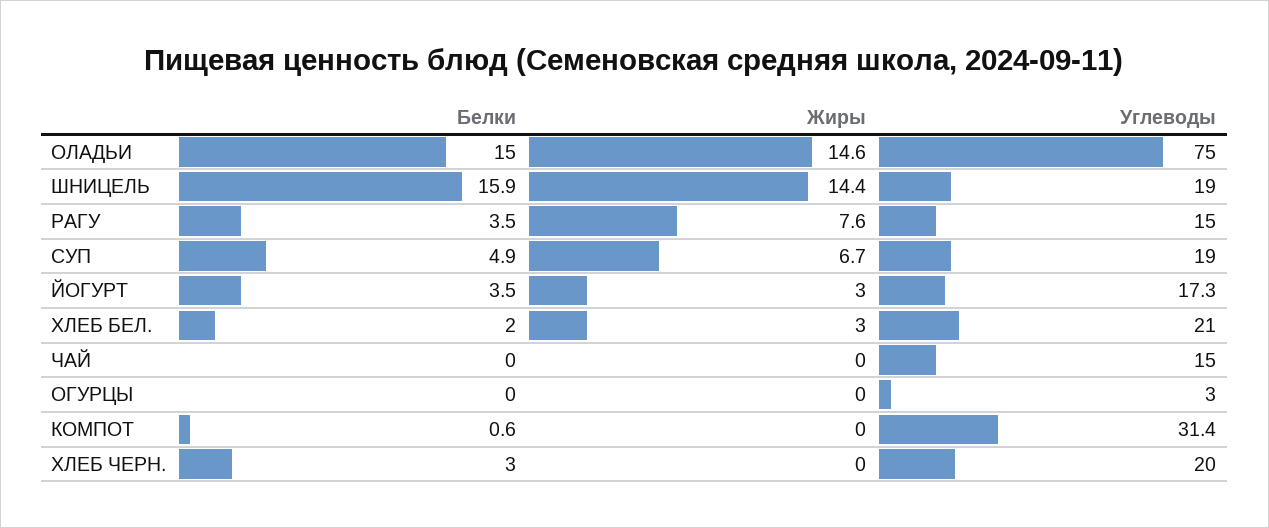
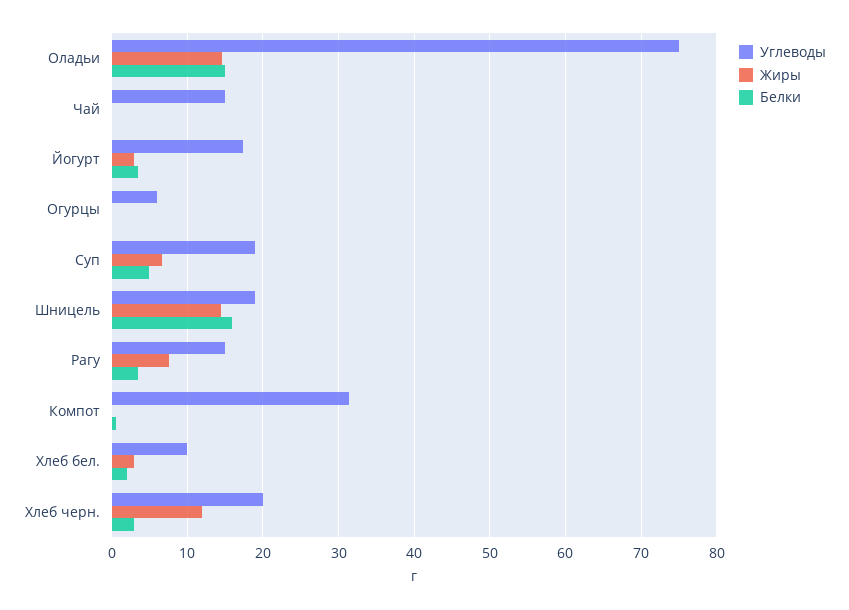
  {
    "Белки": {
      "ОЛАДЬИ": 15,
      "ШНИЦЕЛЬ": 15.9,
      "РАГУ": 3.5,
      "СУП": 4.9,
      "ЙОГУРТ": 3.5,
      "ХЛЕБ БЕЛ.": 2,
      "ЧАЙ": 0,
      "ОГУРЦЫ": 0,
      "КОМПОТ": 0.6,
      "ХЛЕБ ЧЕРН.": 3
    },
    "Жиры": {
      "ОЛАДЬИ": 14.6,
      "ШНИЦЕЛЬ": 14.4,
      "РАГУ": 7.6,
      "СУП": 6.7,
      "ЙОГУРТ": 3,
      "ХЛЕБ БЕЛ.": 3,
      "ЧАЙ": 0,
      "ОГУРЦЫ": 0,
      "КОМПОТ": 0,
-     "ХЛЕБ ЧЕРН.": 0
+     "ХЛЕБ ЧЕРН.": 12
    },
    "Углеводы": {
      "ОЛАДЬИ": 75,
      "ШНИЦЕЛЬ": 19,
      "РАГУ": 15,
      "СУП": 19,
      "ЙОГУРТ": 17.3,
-     "ХЛЕБ БЕЛ.": 21,
+     "ХЛЕБ БЕЛ.": 10,
      "ЧАЙ": 15,
-     "ОГУРЦЫ": 3,
+     "ОГУРЦЫ": 6,
      "КОМПОТ": 31.4,
      "ХЛЕБ ЧЕРН.": 20
    }
  }

